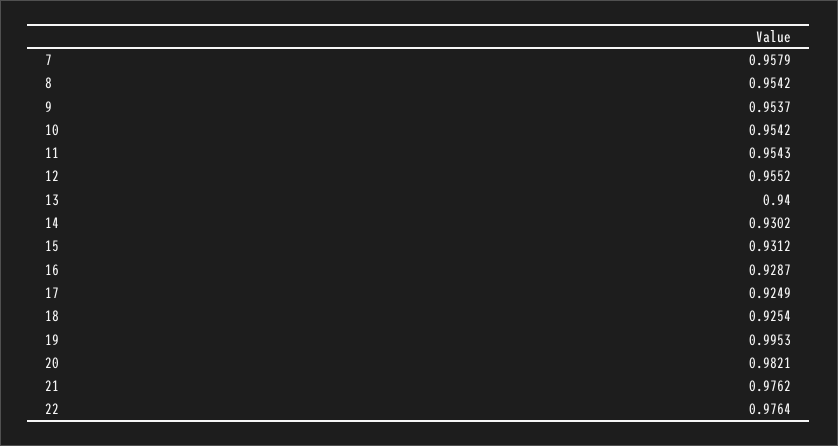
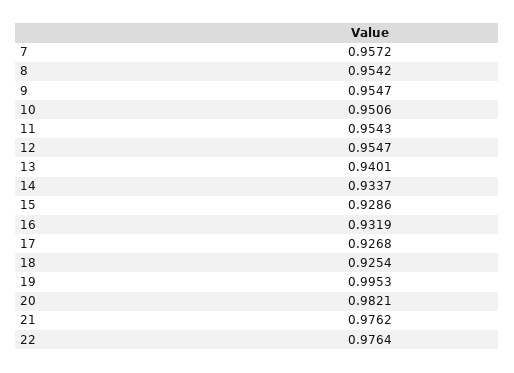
  {
-   "7": 0.9579,
+   "7": 0.9572,
    "8": 0.9542,
-   "9": 0.9537,
+   "9": 0.9547,
-   "10": 0.9542,
+   "10": 0.9506,
    "11": 0.9543,
-   "12": 0.9552,
+   "12": 0.9547,
-   "13": 0.94,
+   "13": 0.9401,
-   "14": 0.9302,
+   "14": 0.9337,
-   "15": 0.9312,
+   "15": 0.9286,
-   "16": 0.9287,
+   "16": 0.9319,
-   "17": 0.9249,
+   "17": 0.9268,
    "18": 0.9254,
    "19": 0.9953,
    "20": 0.9821,
    "21": 0.9762,
    "22": 0.9764
  }

